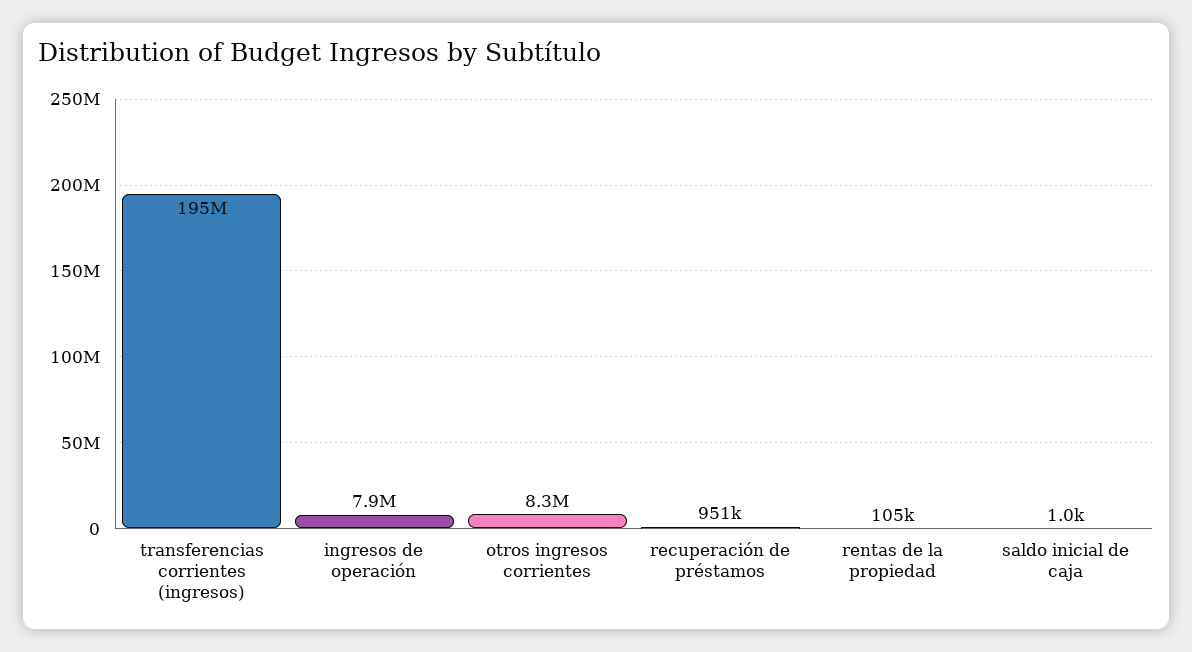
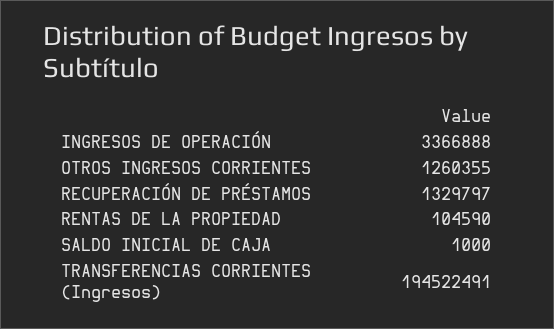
  {
    "transferencias corrientes (ingresos)": 194522491,
-   "ingresos de operación": 7900000,
+   "ingresos de operación": 3366888,
-   "otros ingresos corrientes": 8300000,
+   "otros ingresos corrientes": 1260355,
-   "recuperación de préstamos": 951000,
+   "recuperación de préstamos": 1329797,
    "rentas de la propiedad": 104590,
    "saldo inicial de caja": 1000
  }

